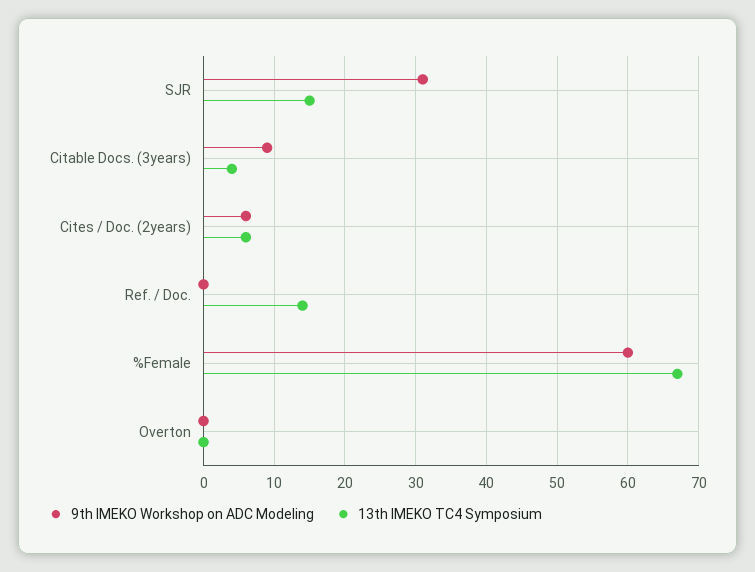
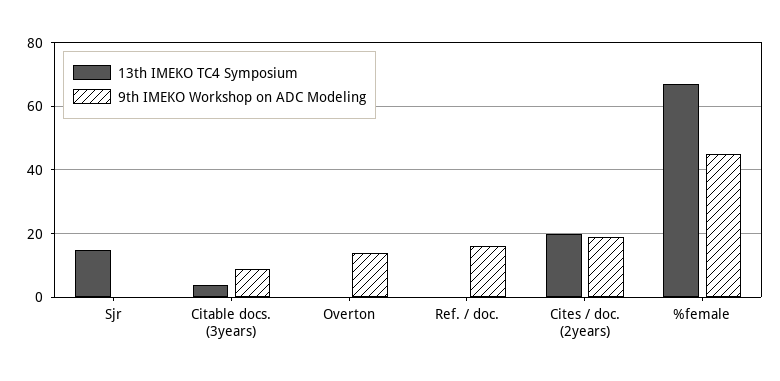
  {
    "9th IMEKO Workshop on ADC Modeling": {
-     "SJR": 31,
+     "SJR": 0,
      "Citable Docs. (3years)": 9,
-     "Cites / Doc. (2years)": 6,
+     "Cites / Doc. (2years)": 20,
-     "Ref. / Doc.": 0,
+     "Ref. / Doc.": 15,
-     "%Female": 60,
+     "%Female": 45,
-     "Overton": 0
+     "Overton": 15
    },
    "13th IMEKO TC4 Symposium": {
      "SJR": 15,
      "Citable Docs. (3years)": 4,
-     "Cites / Doc. (2years)": 6,
+     "Cites / Doc. (2years)": 20,
-     "Ref. / Doc.": 14,
+     "Ref. / Doc.": 0,
      "%Female": 67,
      "Overton": 0
    }
  }

